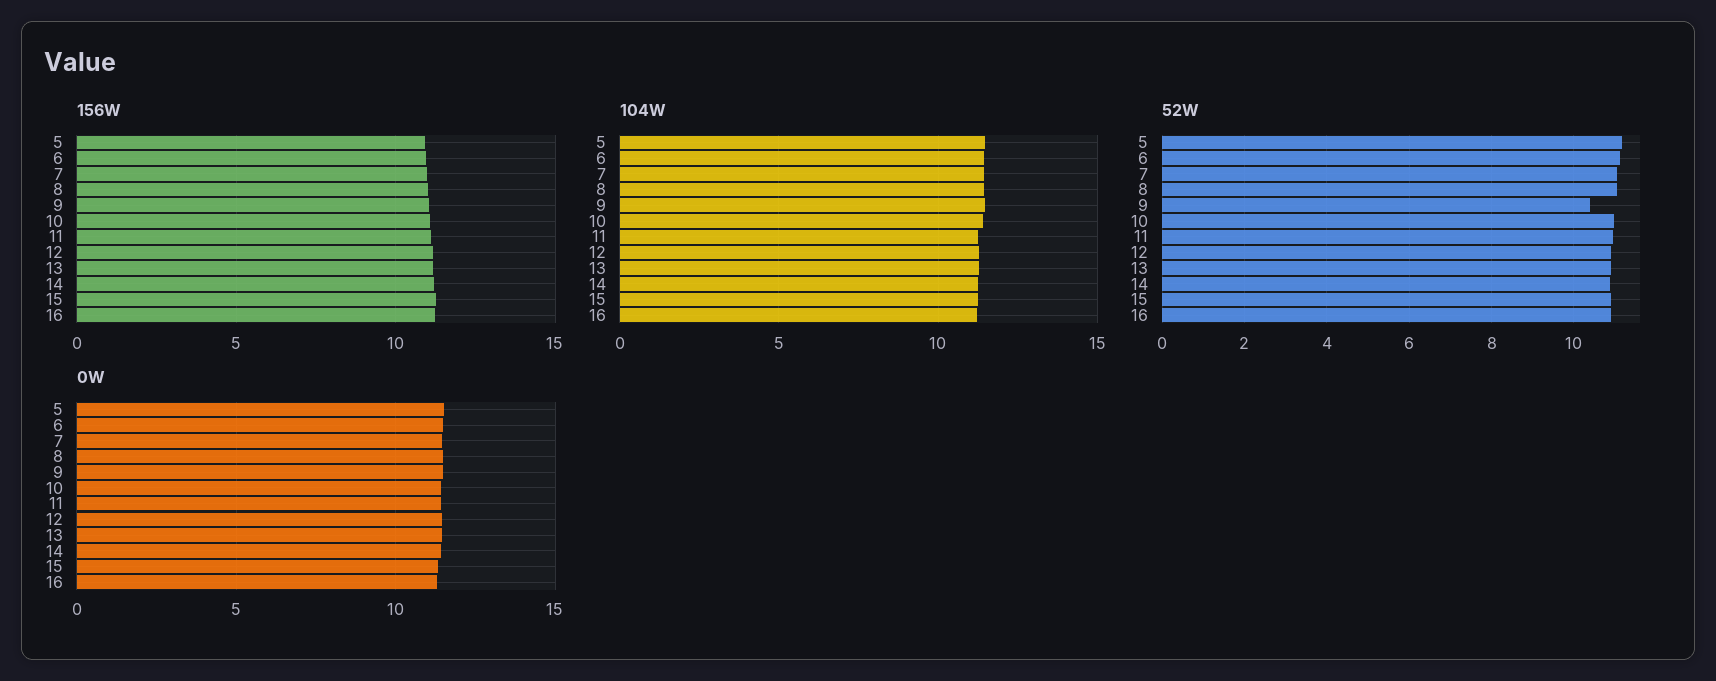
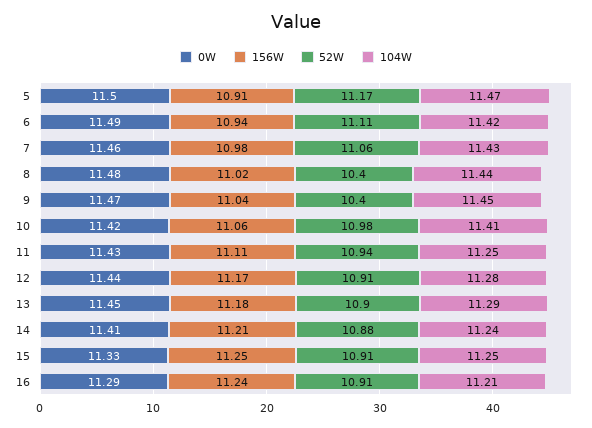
  {
    "156W": {
      "5": 10.91,
      "6": 10.94,
      "7": 10.98,
      "8": 11.02,
      "9": 11.04,
      "10": 11.06,
      "11": 11.11,
      "12": 11.17,
      "13": 11.18,
      "14": 11.21,
      "15": 11.25,
      "16": 11.24
    },
    "104W": {
      "5": 11.47,
      "6": 11.42,
      "7": 11.43,
      "8": 11.44,
      "9": 11.45,
      "10": 11.41,
      "11": 11.25,
      "12": 11.28,
      "13": 11.29,
      "14": 11.24,
      "15": 11.25,
      "16": 11.21
    },
    "52W": {
      "5": 11.17,
      "6": 11.11,
      "7": 11.06,
-     "8": 11,
+     "8": 10.4,
      "9": 10.4,
      "10": 10.98,
      "11": 10.94,
      "12": 10.91,
      "13": 10.9,
      "14": 10.88,
      "15": 10.91,
      "16": 10.91
    },
    "0W": {
      "5": 11.5,
      "6": 11.49,
      "7": 11.46,
      "8": 11.48,
      "9": 11.47,
      "10": 11.42,
      "11": 11.43,
      "12": 11.44,
      "13": 11.45,
      "14": 11.41,
      "15": 11.33,
      "16": 11.29
    }
  }

